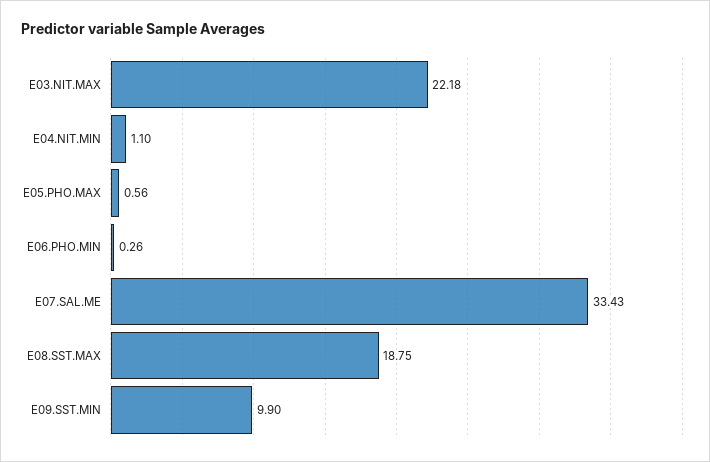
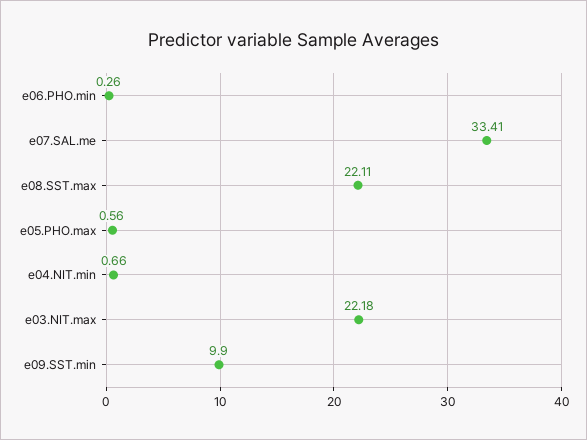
  {
    "E03.NIT.MAX": 22.18,
-   "E04.NIT.MIN": 1.1,
+   "E04.NIT.MIN": 0.66,
    "E05.PHO.MAX": 0.56,
    "E06.PHO.MIN": 0.26,
-   "E07.SAL.ME": 33.43,
+   "E07.SAL.ME": 33.41,
-   "E08.SST.MAX": 18.75,
+   "E08.SST.MAX": 22.11,
    "E09.SST.MIN": 9.9
  }

